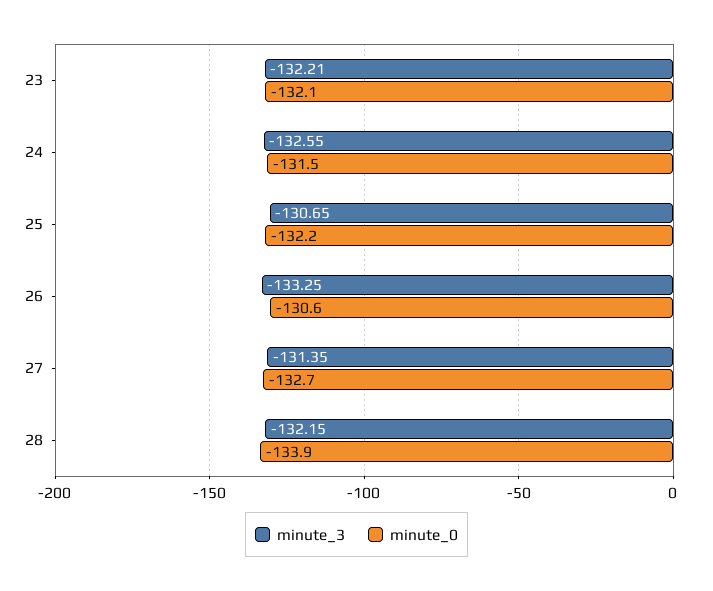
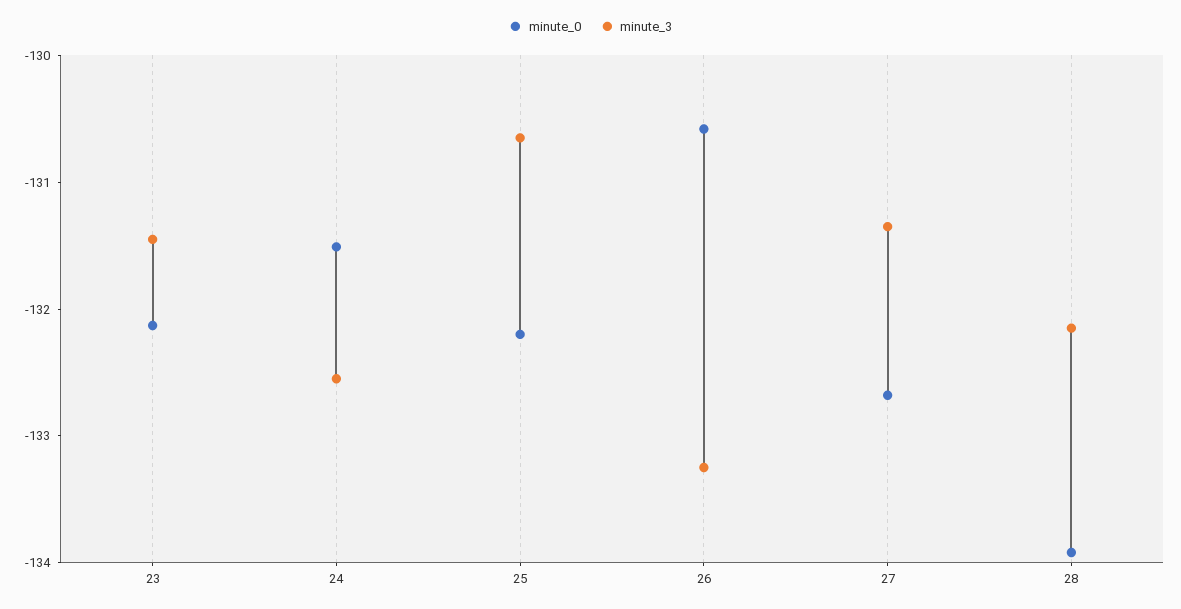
  {
    "minute_3": {
-     "23": -132.21,
+     "23": -131.4,
      "24": -132.55,
      "25": -130.65,
      "26": -133.25,
      "27": -131.35,
      "28": -132.15
    },
    "minute_0": {
      "23": -132.1,
      "24": -131.5,
      "25": -132.2,
      "26": -130.6,
      "27": -132.7,
      "28": -133.9
    }
  }

